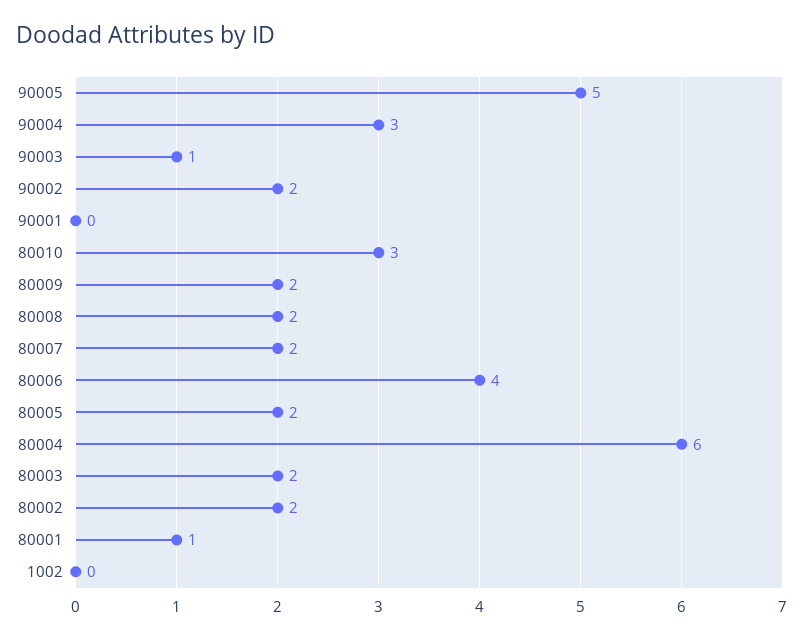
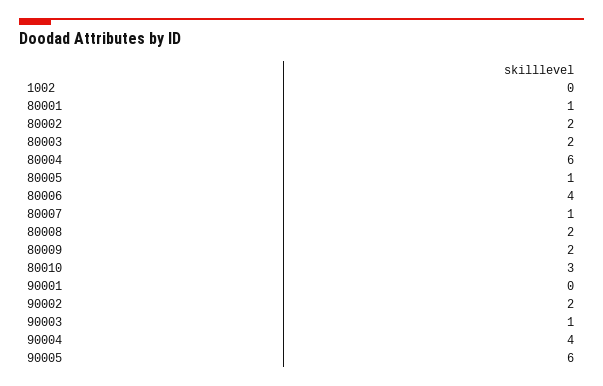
  {
-   "90005": 5,
+   "90005": 6,
-   "90004": 3,
+   "90004": 4,
    "90003": 1,
    "90002": 2,
    "90001": 0,
    "80010": 3,
    "80009": 2,
    "80008": 2,
-   "80007": 2,
+   "80007": 1,
    "80006": 4,
-   "80005": 2,
+   "80005": 1,
    "80004": 6,
    "80003": 2,
    "80002": 2,
    "80001": 1,
    "1002": 0
  }

